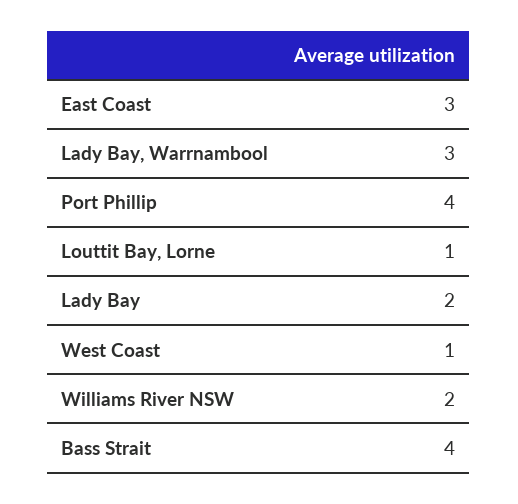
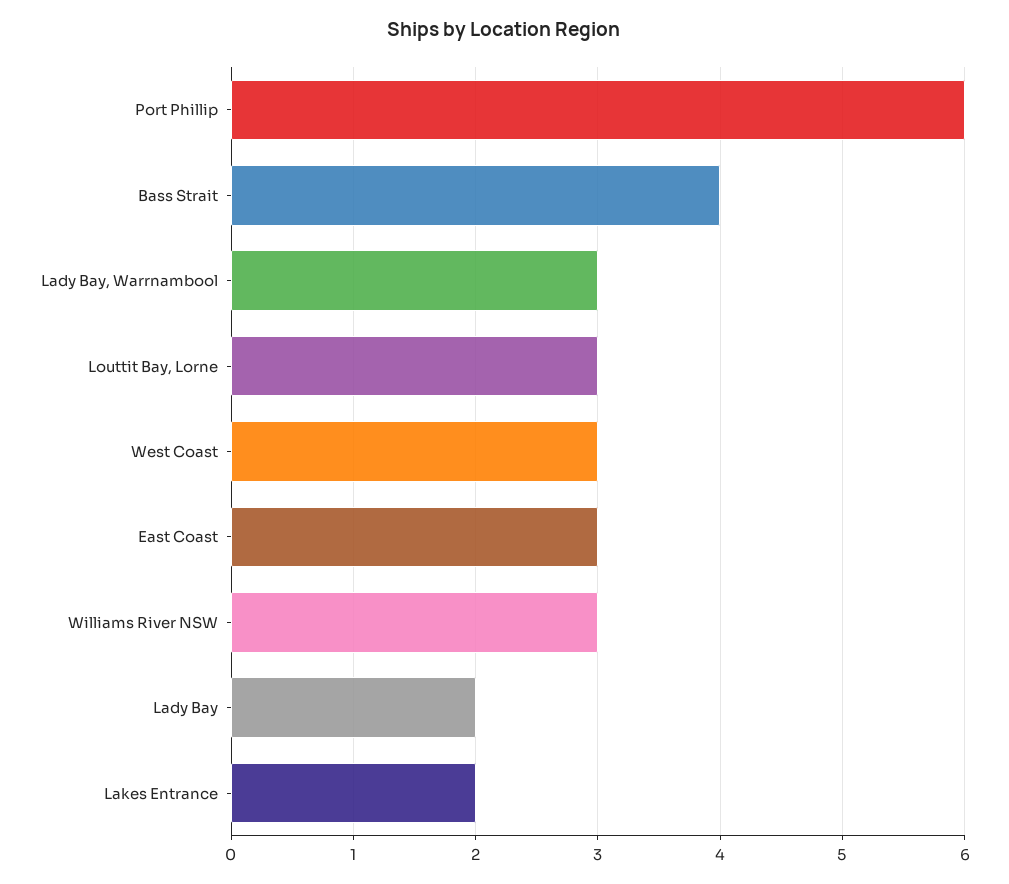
  {
    "East Coast": 3,
    "Lady Bay, Warrnambool": 3,
-   "Port Phillip": 4,
+   "Port Phillip": 6,
-   "Louttit Bay, Lorne": 1,
+   "Louttit Bay, Lorne": 3,
    "Lady Bay": 2,
-   "West Coast": 1,
+   "West Coast": 3,
-   "Williams River NSW": 2,
+   "Williams River NSW": 3,
-   "Bass Strait": 4
+   "Bass Strait": 4,
+   "Lakes Entrance": 2
  }

